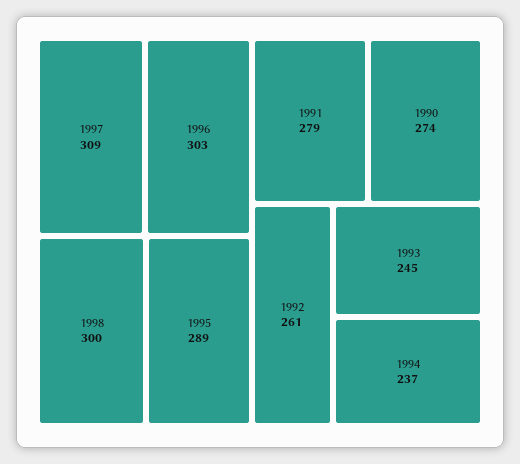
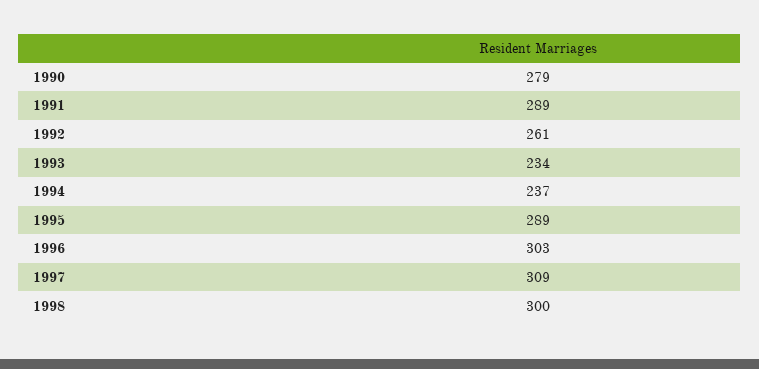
  {
    "1997": 309,
    "1996": 303,
    "1998": 300,
    "1995": 289,
-   "1991": 279,
+   "1991": 289,
-   "1990": 274,
+   "1990": 279,
    "1992": 261,
-   "1993": 245,
+   "1993": 234,
    "1994": 237
  }

